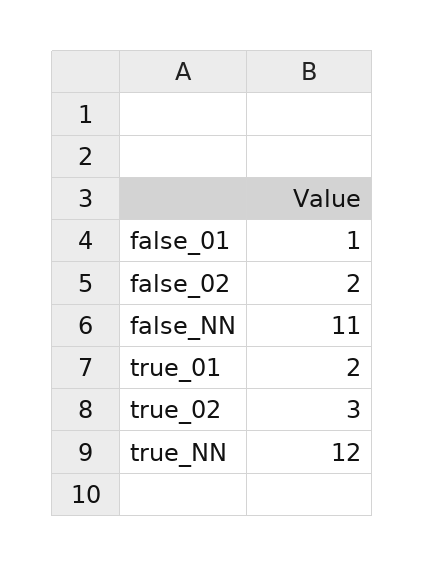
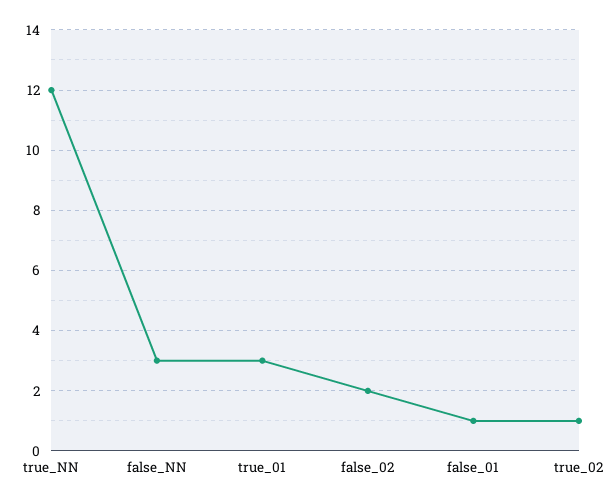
  {
    "false_01": 1,
    "false_02": 2,
-   "false_NN": 11,
+   "false_NN": 3,
-   "true_01": 2,
+   "true_01": 3,
-   "true_02": 3,
+   "true_02": 1,
    "true_NN": 12
  }

